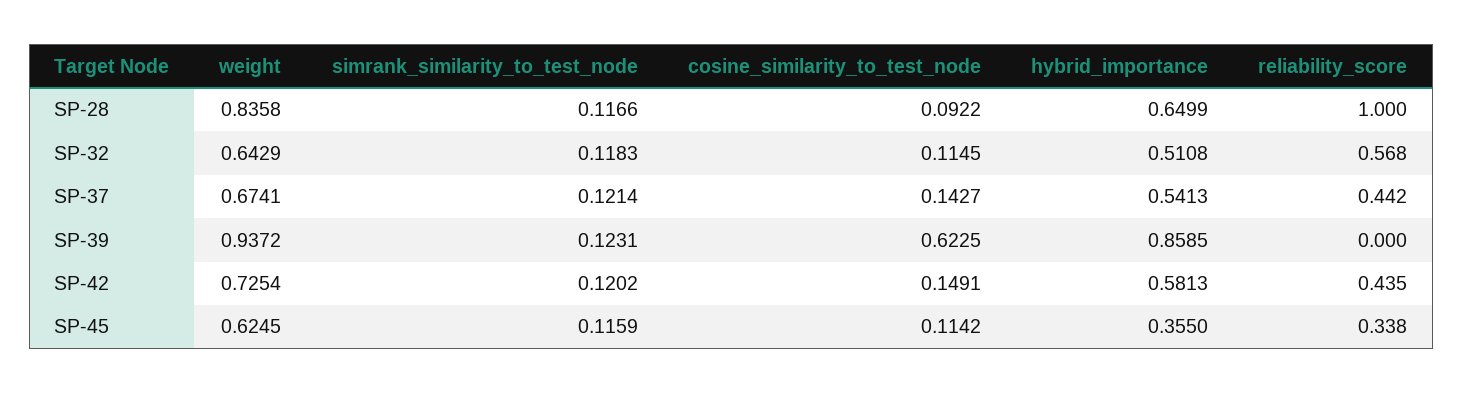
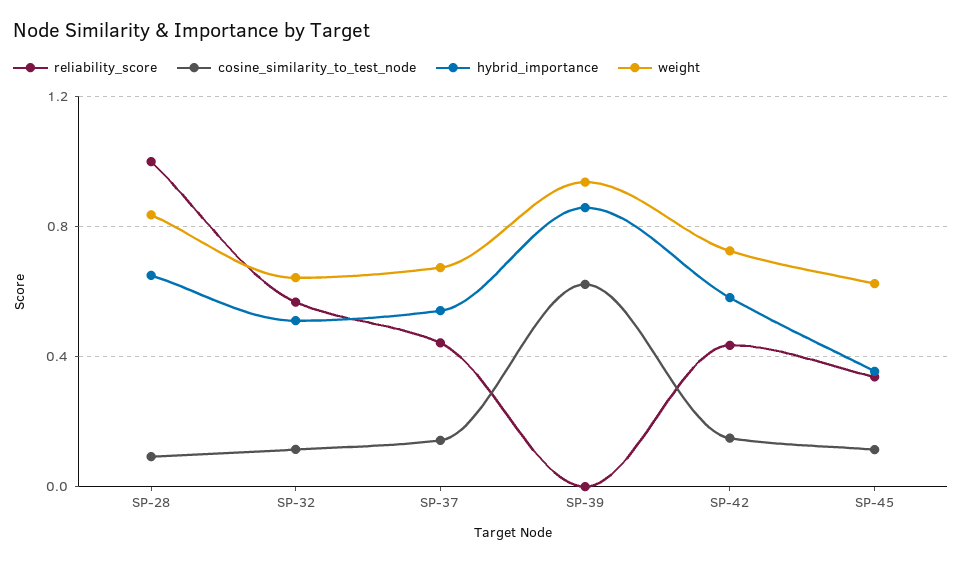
  {
    "weight": {
      "SP-28": 0.8358,
      "SP-32": 0.6429,
      "SP-37": 0.6741,
      "SP-39": 0.9372,
      "SP-42": 0.7254,
      "SP-45": 0.6245
    },
-   "simrank_similarity_to_test_node": {
-     "SP-28": 0.1166,
-     "SP-32": 0.1183,
-     "SP-37": 0.1214,
-     "SP-39": 0.1231,
-     "SP-42": 0.1202,
-     "SP-45": 0.1159
-   },
    "cosine_similarity_to_test_node": {
      "SP-28": 0.0922,
      "SP-32": 0.1145,
      "SP-37": 0.1427,
      "SP-39": 0.6225,
      "SP-42": 0.1491,
      "SP-45": 0.1142
    },
    "hybrid_importance": {
      "SP-28": 0.6499,
      "SP-32": 0.5108,
      "SP-37": 0.5413,
      "SP-39": 0.8585,
      "SP-42": 0.5813,
      "SP-45": 0.355
    },
    "reliability_score": {
      "SP-28": 1,
      "SP-32": 0.568,
      "SP-37": 0.442,
      "SP-39": 0,
      "SP-42": 0.435,
      "SP-45": 0.338
    }
  }

